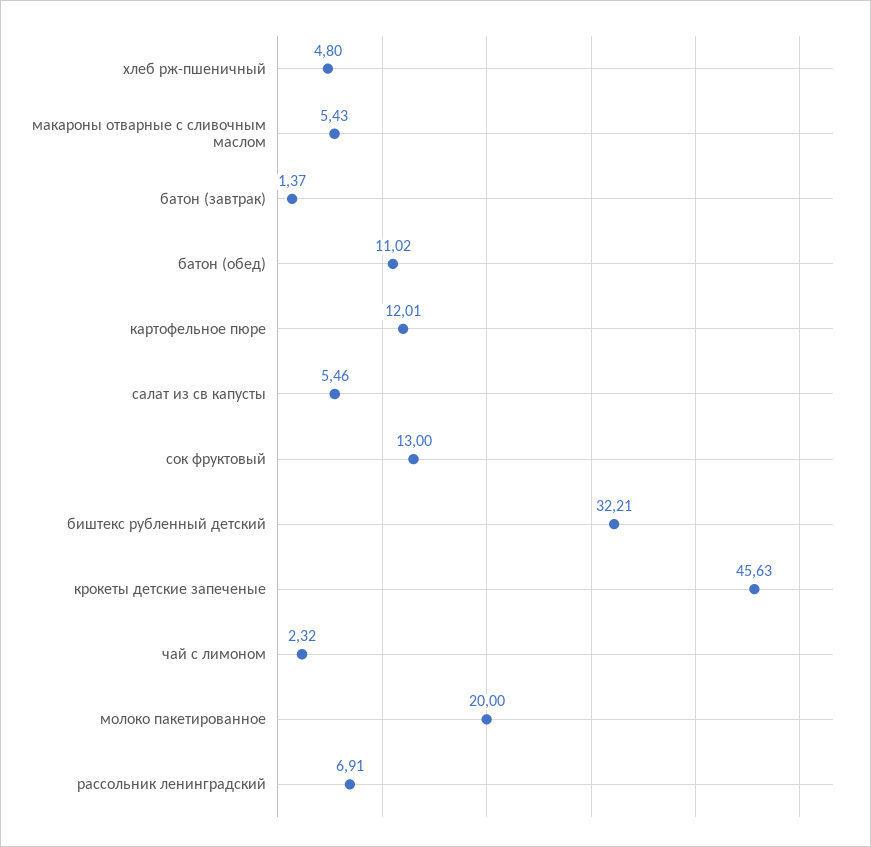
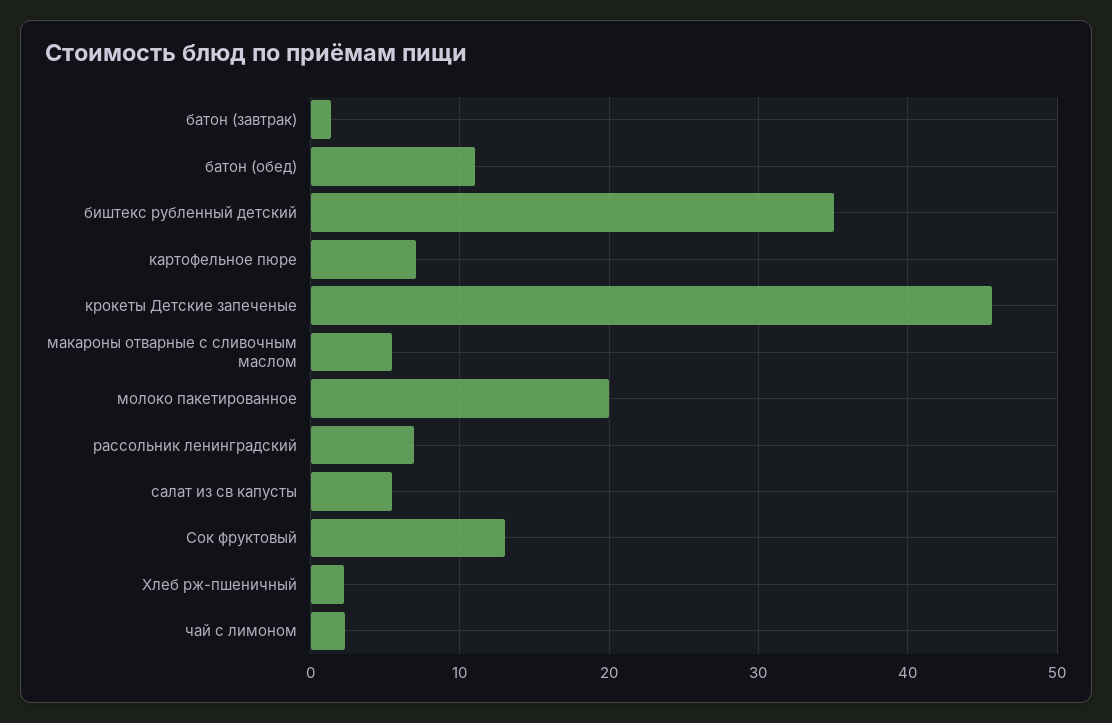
  {
-   "хлеб рж-пшеничный": 4.8,
+   "хлеб рж-пшеничный": 2,
    "макароны отварные с сливочным маслом": 5.43,
    "батон (завтрак)": 1.37,
    "батон (обед)": 11.02,
-   "картофельное пюре": 12.01,
+   "картофельное пюре": 7,
    "салат из св капусты": 5.46,
    "сок фруктовый": 13,
-   "биштекс рубленный детский": 32.21,
+   "биштекс рубленный детский": 35,
    "крокеты детские запеченые": 45.63,
    "чай с лимоном": 2.32,
    "молоко пакетированное": 20,
    "рассольник ленинградский": 6.91
  }

